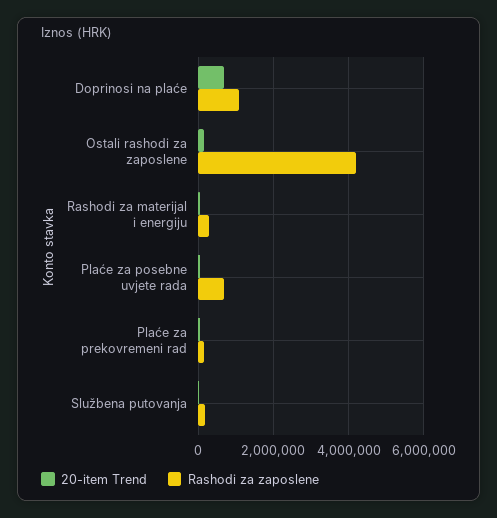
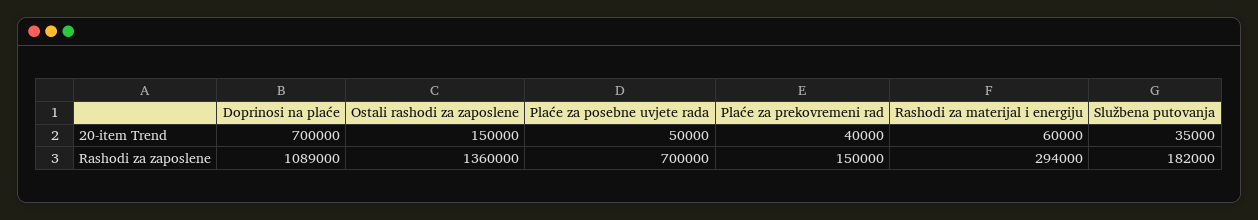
  {
    "20-item Trend": {
      "Doprinosi na plaće": 700000,
      "Ostali rashodi za zaposlene": 150000,
      "Rashodi za materijal i energiju": 60000,
      "Plaće za posebne uvjete rada": 50000,
      "Plaće za prekovremeni rad": 40000,
      "Službena putovanja": 35000
    },
    "Rashodi za zaposlene": {
      "Doprinosi na plaće": 1089000,
-     "Ostali rashodi za zaposlene": 4200000,
+     "Ostali rashodi za zaposlene": 1360000,
      "Rashodi za materijal i energiju": 294000,
      "Plaće za posebne uvjete rada": 700000,
      "Plaće za prekovremeni rad": 150000,
      "Službena putovanja": 182000
    }
  }

